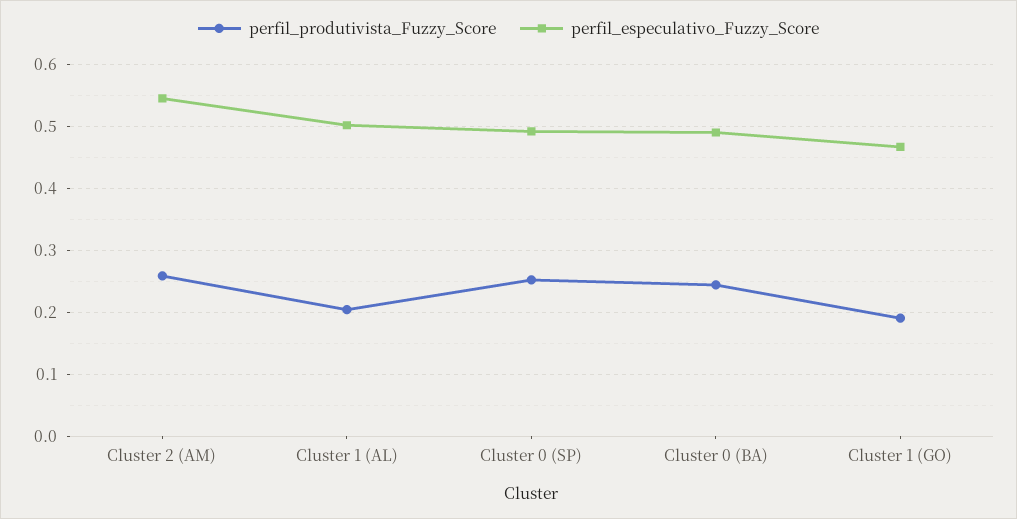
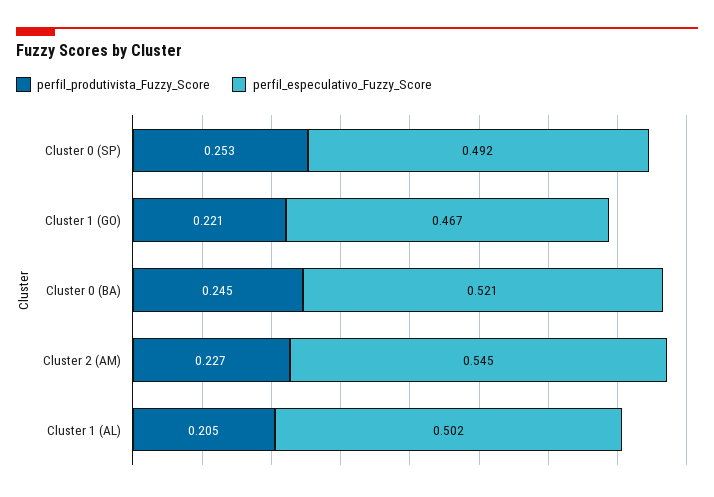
  {
    "perfil_produtivista_Fuzzy_Score": {
-     "Cluster 2 (AM)": 0.26,
+     "Cluster 2 (AM)": 0.227,
      "Cluster 1 (AL)": 0.205,
      "Cluster 0 (SP)": 0.253,
      "Cluster 0 (BA)": 0.245,
-     "Cluster 1 (GO)": 0.19
+     "Cluster 1 (GO)": 0.221
    },
    "perfil_especulativo_Fuzzy_Score": {
      "Cluster 2 (AM)": 0.545,
      "Cluster 1 (AL)": 0.502,
      "Cluster 0 (SP)": 0.492,
-     "Cluster 0 (BA)": 0.49,
+     "Cluster 0 (BA)": 0.521,
      "Cluster 1 (GO)": 0.467
    }
  }

